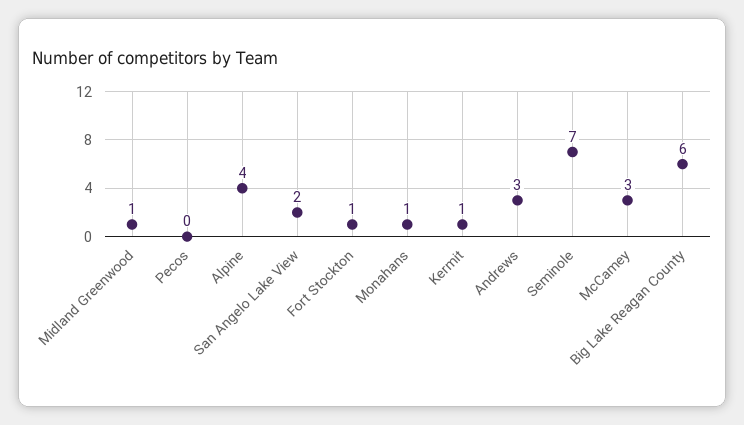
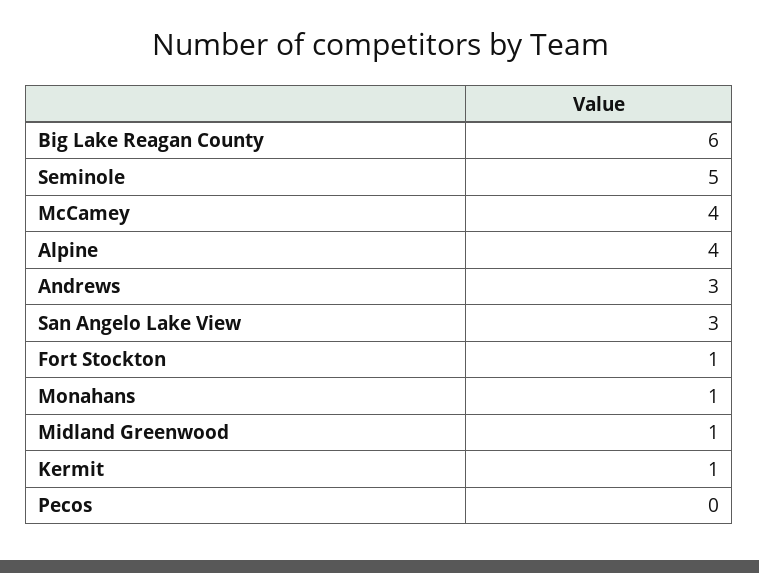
  {
    "Midland Greenwood": 1,
    "Pecos": 0,
    "Alpine": 4,
-   "San Angelo Lake View": 2,
+   "San Angelo Lake View": 3,
    "Fort Stockton": 1,
    "Monahans": 1,
    "Kermit": 1,
    "Andrews": 3,
-   "Seminole": 7,
+   "Seminole": 5,
-   "McCamey": 3,
+   "McCamey": 4,
    "Big Lake Reagan County": 6
  }

